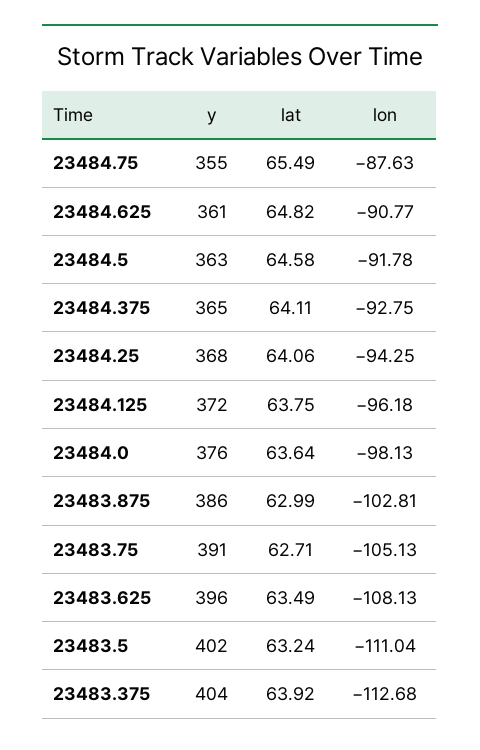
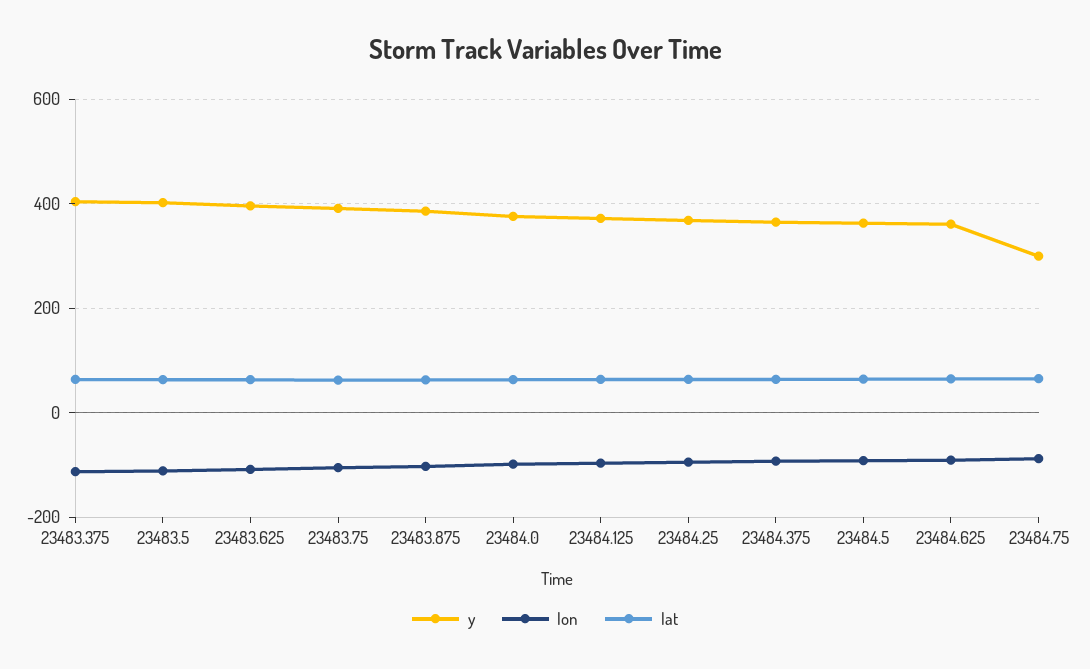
  {
    "y": {
-     "23484.75": 355,
+     "23484.75": 300,
      "23484.625": 361,
      "23484.5": 363,
      "23484.375": 365,
      "23484.25": 368,
      "23484.125": 372,
      "23484.0": 376,
      "23483.875": 386,
      "23483.75": 391,
      "23483.625": 396,
      "23483.5": 402,
      "23483.375": 404
    },
    "lat": {
      "23484.75": 65.49,
      "23484.625": 64.82,
      "23484.5": 64.58,
      "23484.375": 64.11,
      "23484.25": 64.06,
      "23484.125": 63.75,
      "23484.0": 63.64,
      "23483.875": 62.99,
      "23483.75": 62.71,
      "23483.625": 63.49,
      "23483.5": 63.24,
      "23483.375": 63.92
    },
    "lon": {
      "23484.75": -87.63,
      "23484.625": -90.77,
      "23484.5": -91.78,
      "23484.375": -92.75,
      "23484.25": -94.25,
      "23484.125": -96.18,
      "23484.0": -98.13,
      "23483.875": -102.81,
      "23483.75": -105.13,
      "23483.625": -108.13,
      "23483.5": -111.04,
      "23483.375": -112.68
    }
  }

